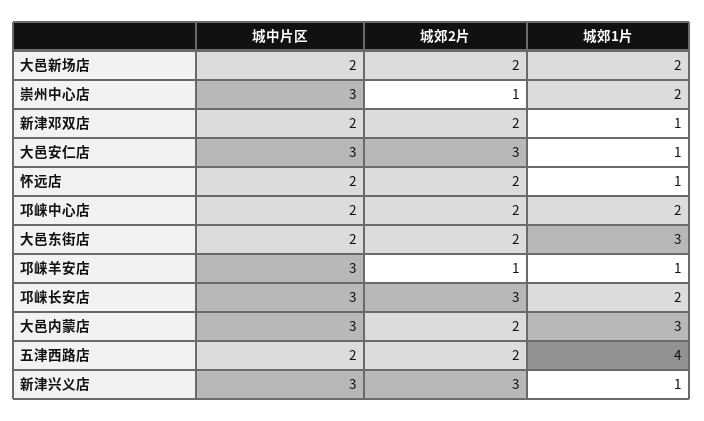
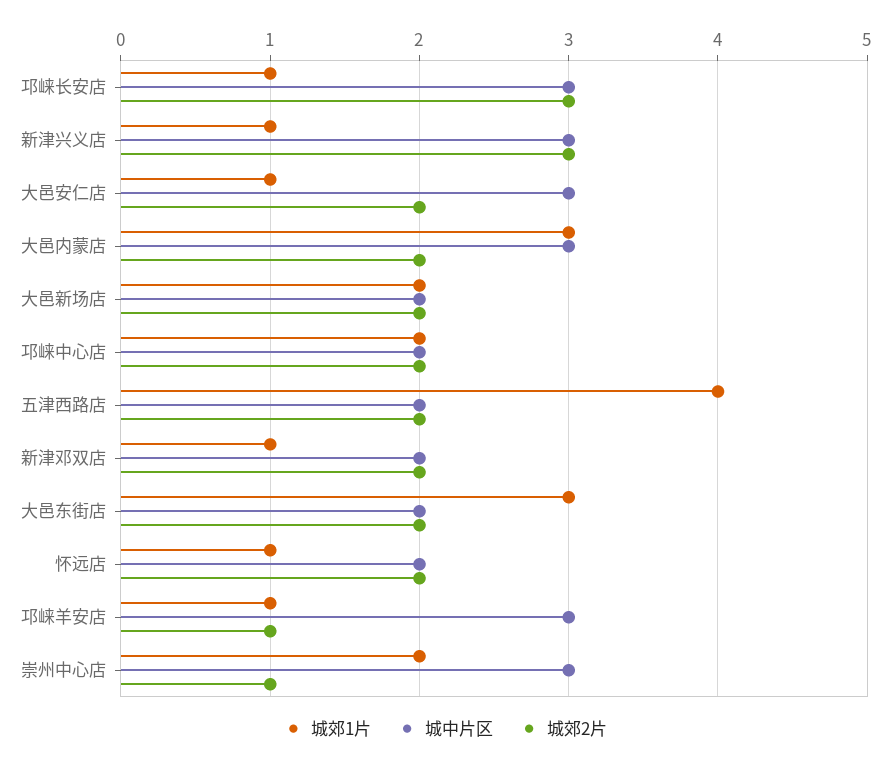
  {
    "城中片区": {
      "大邑新场店": 2,
      "崇州中心店": 3,
      "新津邓双店": 2,
      "大邑安仁店": 3,
      "怀远店": 2,
      "邛崃中心店": 2,
      "大邑东街店": 2,
      "邛崃羊安店": 3,
      "邛崃长安店": 3,
      "大邑内蒙店": 3,
      "五津西路店": 2,
      "新津兴义店": 3
    },
    "城郊2片": {
      "大邑新场店": 2,
      "崇州中心店": 1,
      "新津邓双店": 2,
-     "大邑安仁店": 3,
+     "大邑安仁店": 2,
      "怀远店": 2,
      "邛崃中心店": 2,
      "大邑东街店": 2,
      "邛崃羊安店": 1,
      "邛崃长安店": 3,
      "大邑内蒙店": 2,
      "五津西路店": 2,
      "新津兴义店": 3
    },
    "城郊1片": {
      "大邑新场店": 2,
      "崇州中心店": 2,
      "新津邓双店": 1,
      "大邑安仁店": 1,
      "怀远店": 1,
      "邛崃中心店": 2,
      "大邑东街店": 3,
      "邛崃羊安店": 1,
-     "邛崃长安店": 2,
+     "邛崃长安店": 1,
      "大邑内蒙店": 3,
      "五津西路店": 4,
      "新津兴义店": 1
    }
  }

